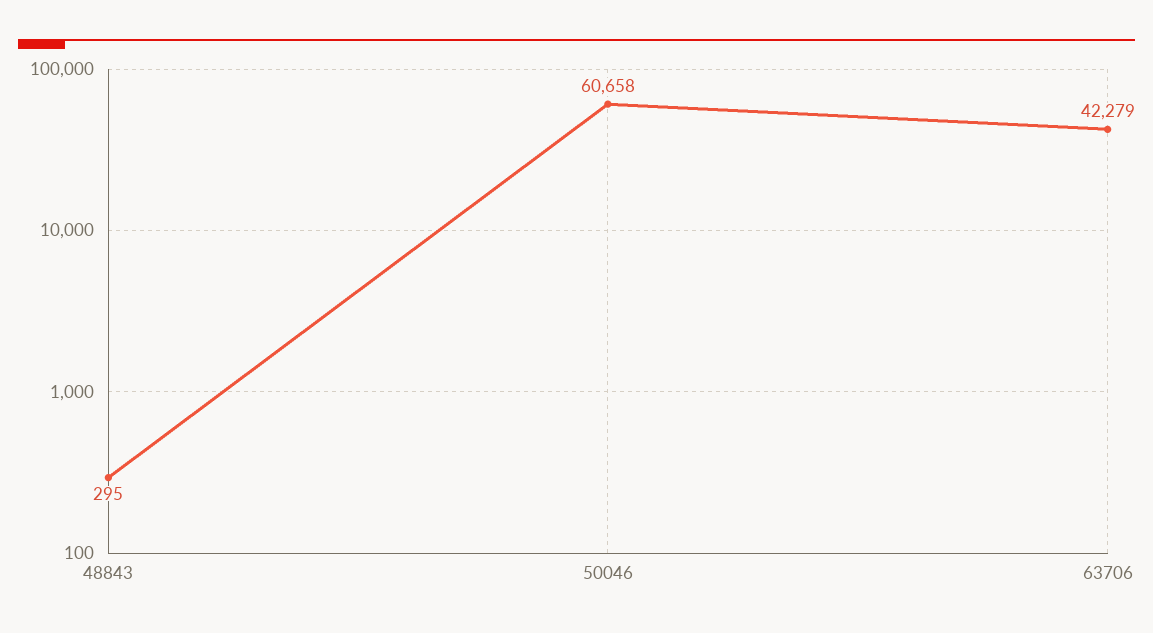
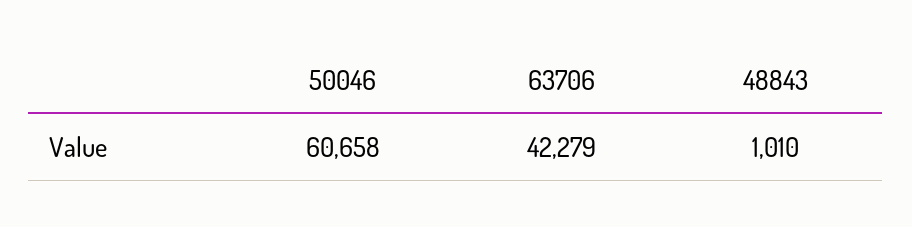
  {
-   "48843": 295,
+   "48843": 1010,
    "50046": 60658,
    "63706": 42279
  }

